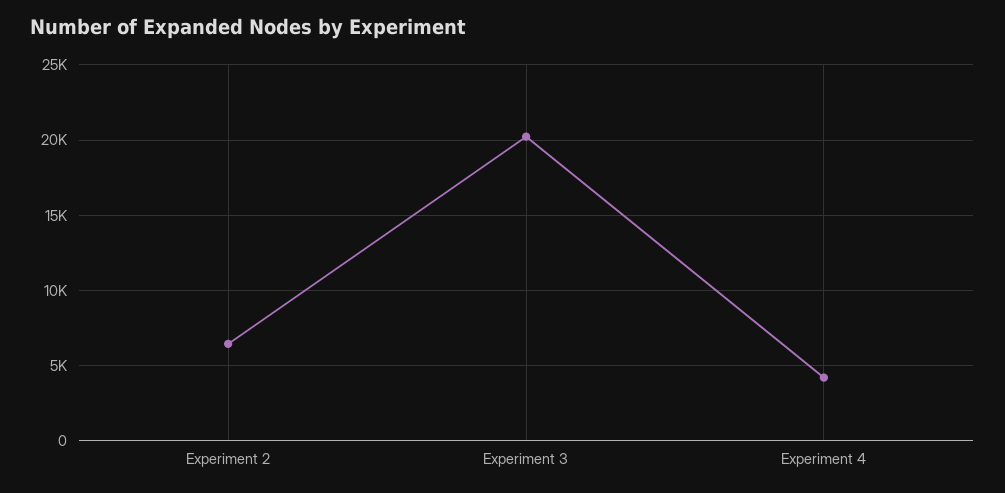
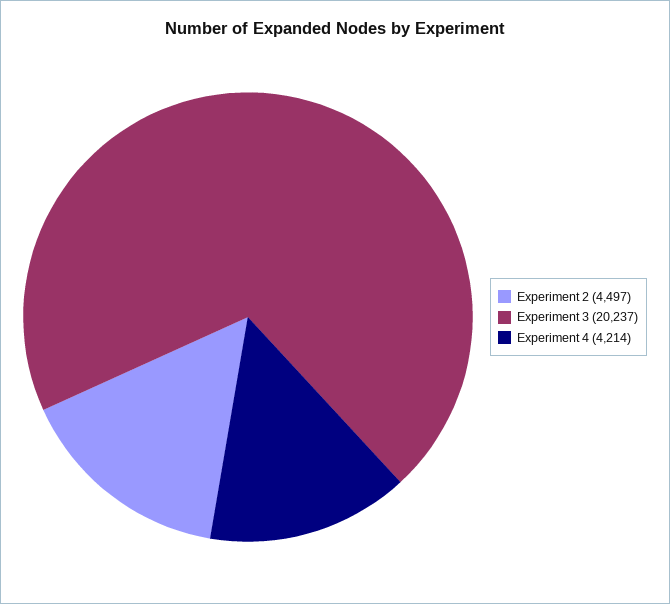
  {
-   "Experiment 2": 6500,
+   "Experiment 2": 4497,
    "Experiment 3": 20237,
    "Experiment 4": 4214
  }

